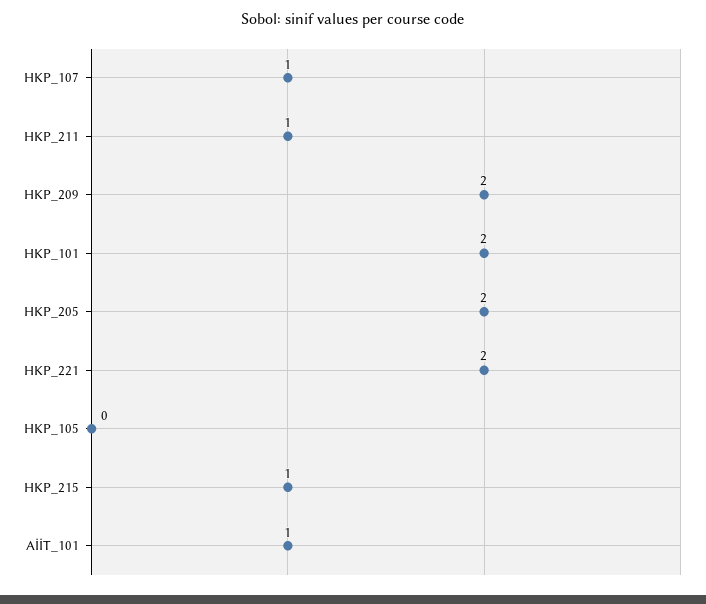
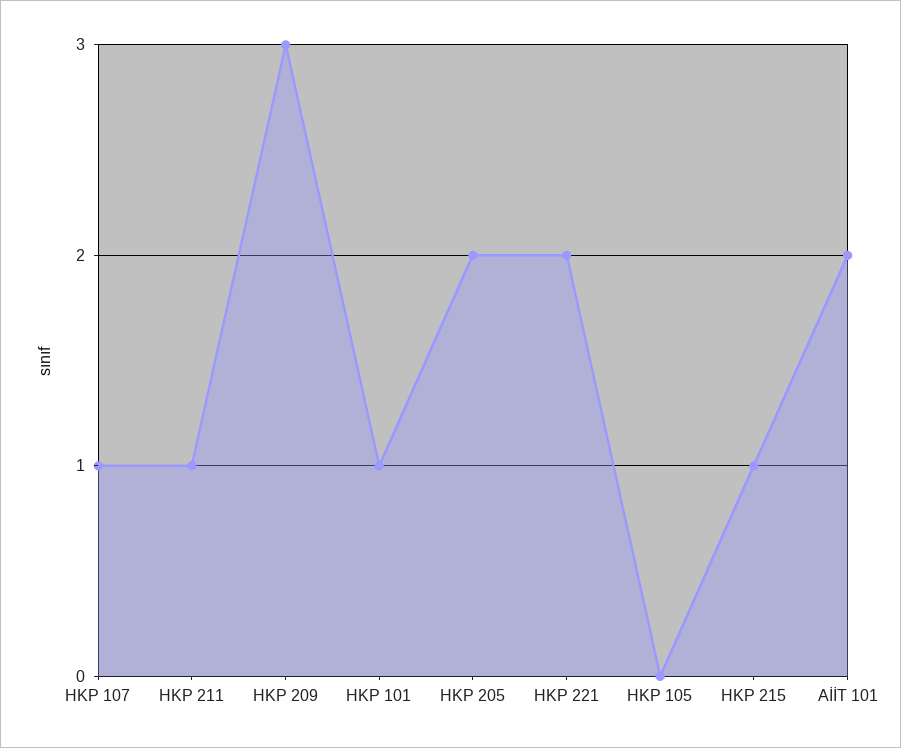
  {
    "HKP_107": 1,
    "HKP_211": 1,
-   "HKP_209": 2,
+   "HKP_209": 3,
-   "HKP_101": 2,
+   "HKP_101": 1,
    "HKP_205": 2,
    "HKP_221": 2,
    "HKP_105": 0,
    "HKP_215": 1,
-   "AİİT_101": 1
+   "AİİT_101": 2
  }

